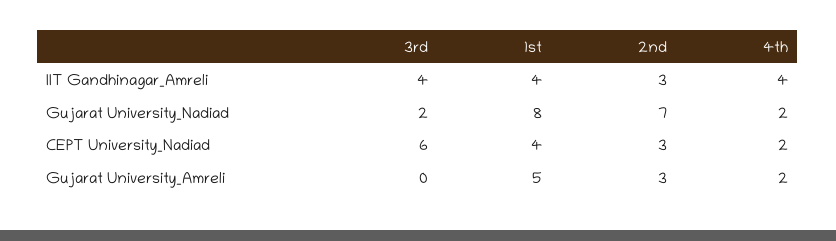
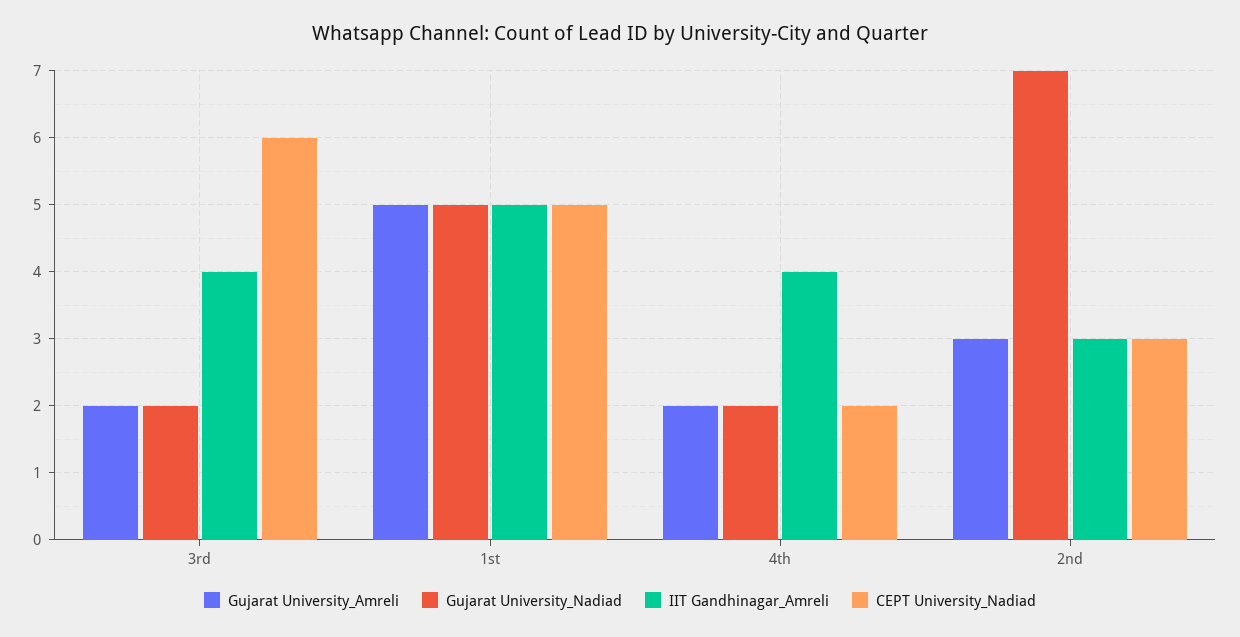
  {
    "IIT Gandhinagar_Amreli": {
      "3rd": 4,
-     "1st": 4,
+     "1st": 5,
      "2nd": 3,
      "4th": 4
    },
    "Gujarat University_Nadiad": {
      "3rd": 2,
-     "1st": 8,
+     "1st": 5,
      "2nd": 7,
      "4th": 2
    },
    "CEPT University_Nadiad": {
      "3rd": 6,
-     "1st": 4,
+     "1st": 5,
      "2nd": 3,
      "4th": 2
    },
    "Gujarat University_Amreli": {
-     "3rd": 0,
+     "3rd": 2,
      "1st": 5,
      "2nd": 3,
      "4th": 2
    }
  }

